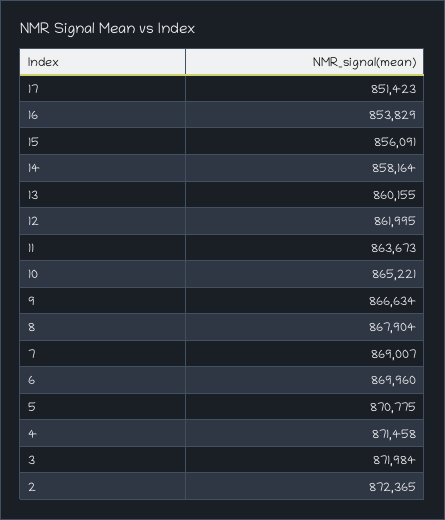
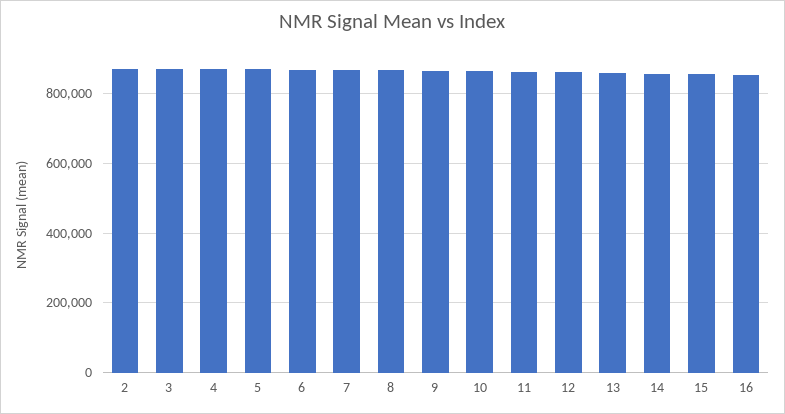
  {
-   "17": 851423,
    "16": 853829,
    "15": 856091,
    "14": 858164,
    "13": 860155,
    "12": 861995,
    "11": 863673,
    "10": 865221,
    "9": 866634,
    "8": 867904,
    "7": 869007,
    "6": 869960,
    "5": 870775,
    "4": 871458,
    "3": 871984,
    "2": 872365
  }

